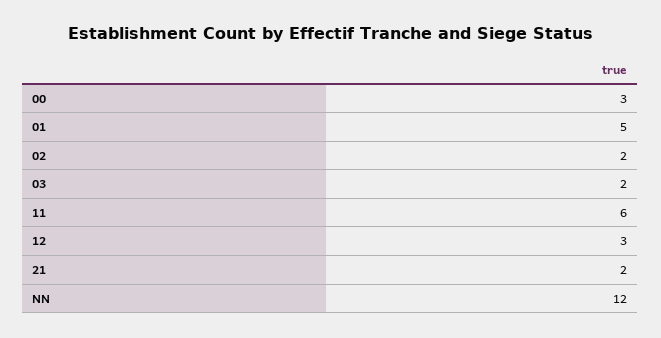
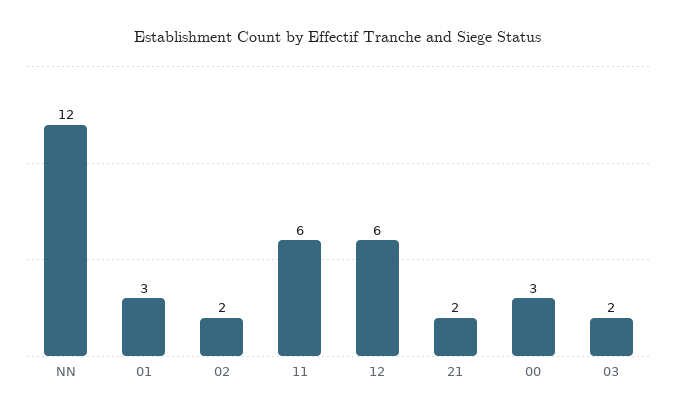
  {
    "00": 3,
-   "01": 5,
+   "01": 3,
    "02": 2,
    "03": 2,
    "11": 6,
-   "12": 3,
+   "12": 6,
    "21": 2,
    "NN": 12
  }

